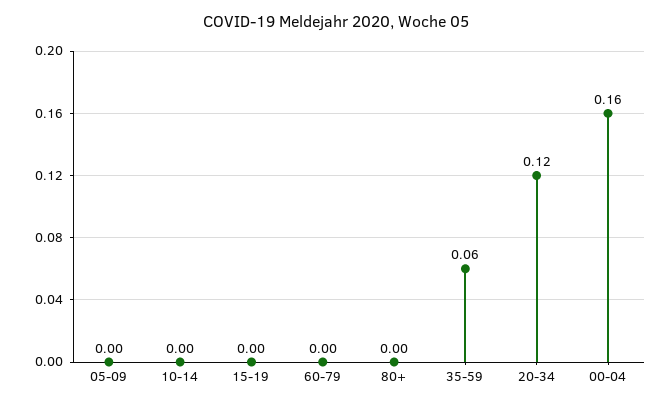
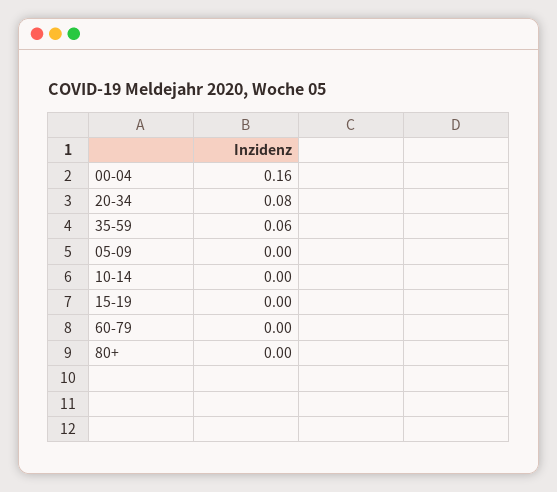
  {
    "05-09": 0,
    "10-14": 0,
    "15-19": 0,
    "60-79": 0,
    "80+": 0,
    "35-59": 0.06,
-   "20-34": 0.12,
+   "20-34": 0.08,
    "00-04": 0.16
  }

